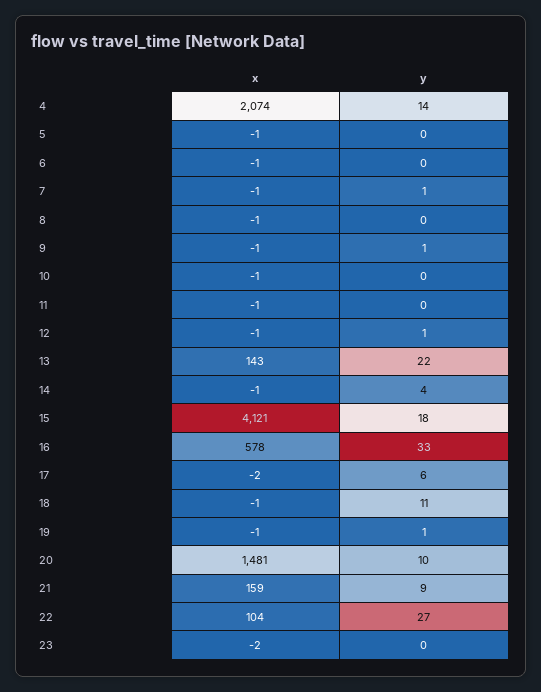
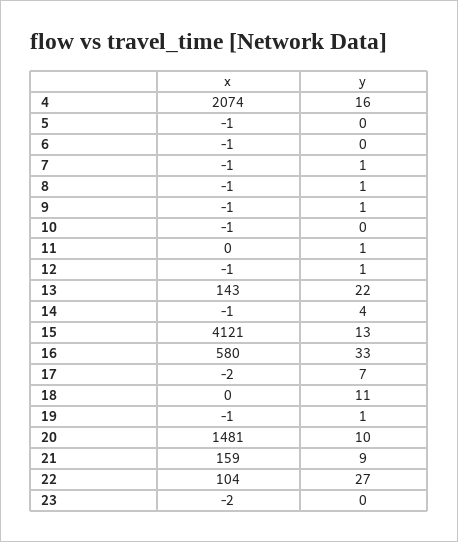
  {
    "x": {
      "4": 2074,
      "5": -1,
      "6": -1,
      "7": -1,
      "8": -1,
      "9": -1,
      "10": -1,
-     "11": -1,
+     "11": 0,
      "12": -1,
      "13": 143,
      "14": -1,
      "15": 4121,
-     "16": 578,
+     "16": 580,
      "17": -2,
-     "18": -1,
+     "18": 0,
      "19": -1,
      "20": 1481,
      "21": 159,
      "22": 104,
      "23": -2
    },
    "y": {
-     "4": 14,
+     "4": 16,
      "5": 0,
      "6": 0,
      "7": 1,
-     "8": 0,
+     "8": 1,
      "9": 1,
      "10": 0,
-     "11": 0,
+     "11": 1,
      "12": 1,
      "13": 22,
      "14": 4,
-     "15": 18,
+     "15": 13,
      "16": 33,
-     "17": 6,
+     "17": 7,
      "18": 11,
      "19": 1,
      "20": 10,
      "21": 9,
      "22": 27,
      "23": 0
    }
  }

